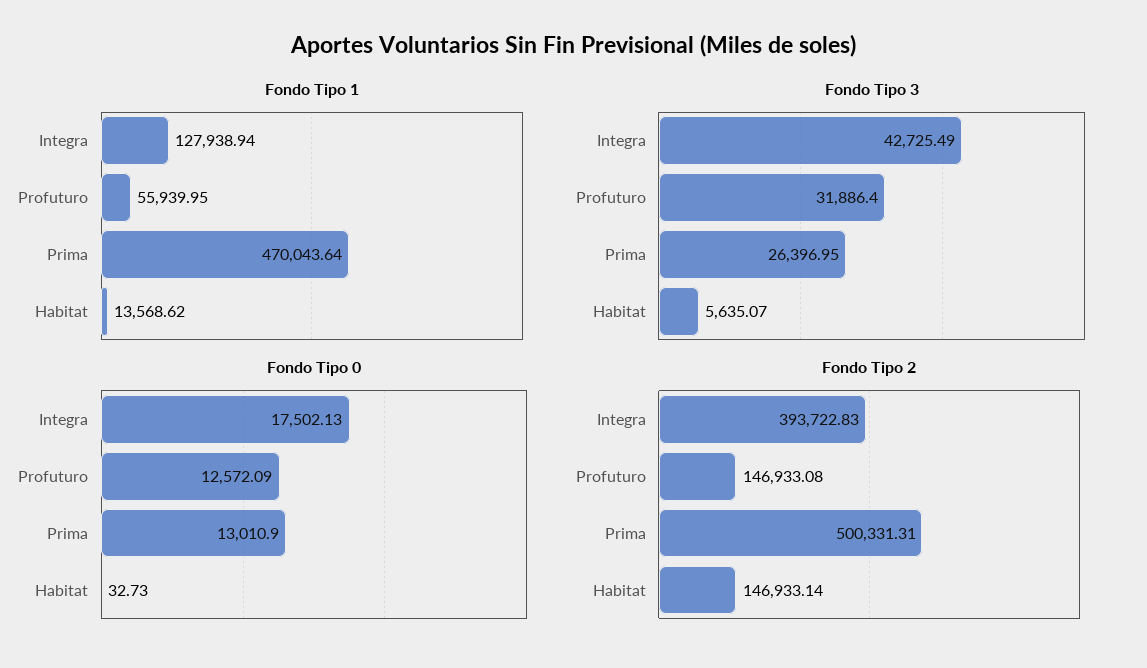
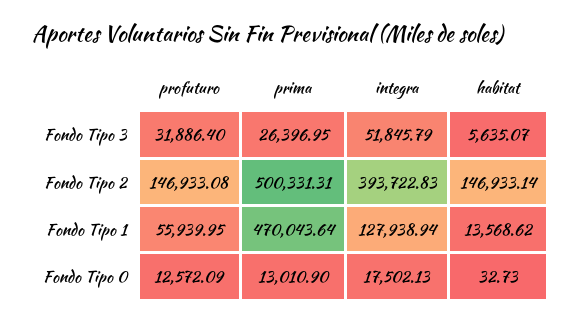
  {
    "Fondo Tipo 1": {
      "Integra": 127938.94,
      "Profuturo": 55939.95,
      "Prima": 470043.64,
      "Habitat": 13568.62
    },
    "Fondo Tipo 3": {
-     "Integra": 42725.49,
+     "Integra": 51845.79,
      "Profuturo": 31886.4,
      "Prima": 26396.95,
      "Habitat": 5635.07
    },
    "Fondo Tipo 0": {
      "Integra": 17502.13,
      "Profuturo": 12572.09,
      "Prima": 13010.9,
      "Habitat": 32.73
    },
    "Fondo Tipo 2": {
      "Integra": 393722.83,
      "Profuturo": 146933.08,
      "Prima": 500331.31,
      "Habitat": 146933.14
    }
  }

